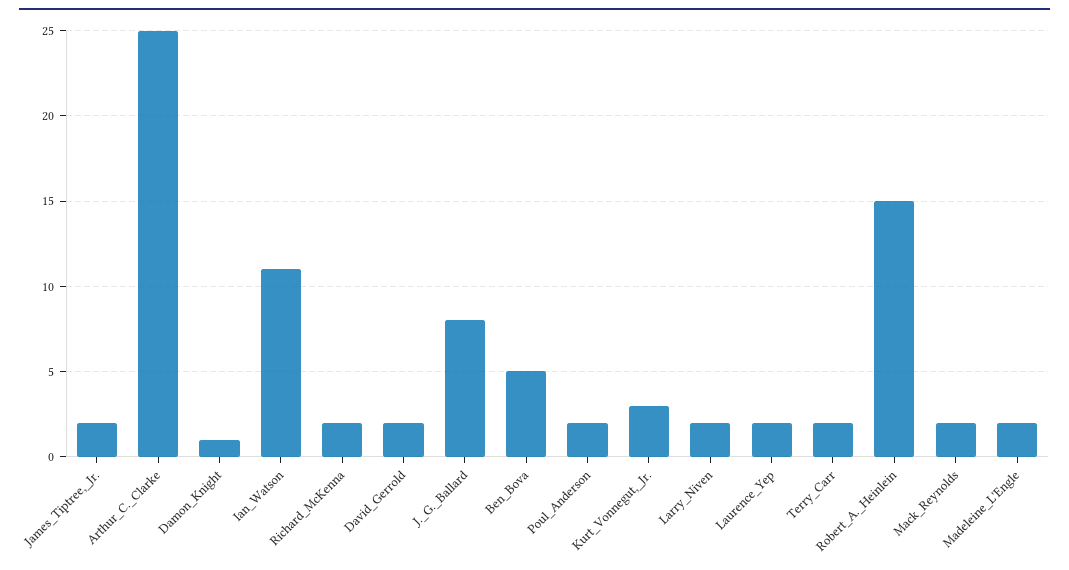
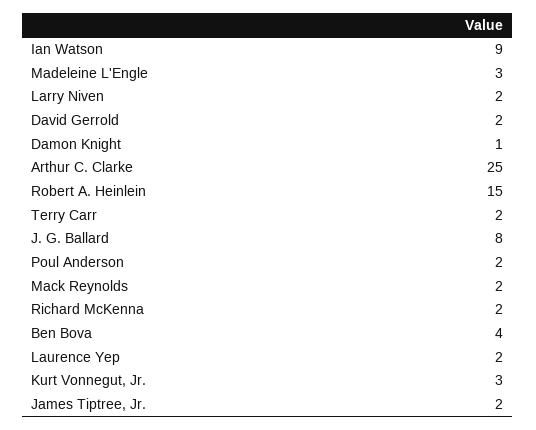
  {
    "James_Tiptree,_Jr.": 2,
    "Arthur_C._Clarke": 25,
    "Damon_Knight": 1,
-   "Ian_Watson": 11,
+   "Ian_Watson": 9,
    "Richard_McKenna": 2,
    "David_Gerrold": 2,
    "J._G._Ballard": 8,
-   "Ben_Bova": 5,
+   "Ben_Bova": 4,
    "Poul_Anderson": 2,
    "Kurt_Vonnegut,_Jr.": 3,
    "Larry_Niven": 2,
    "Laurence_Yep": 2,
    "Terry_Carr": 2,
    "Robert_A._Heinlein": 15,
    "Mack_Reynolds": 2,
-   "Madeleine_L'Engle": 2
+   "Madeleine_L'Engle": 3
  }

